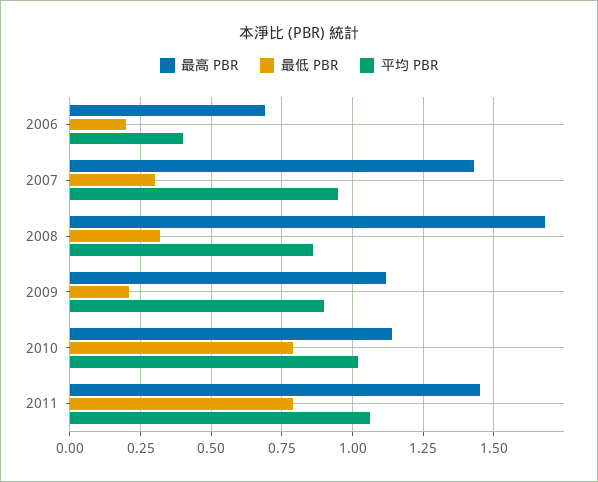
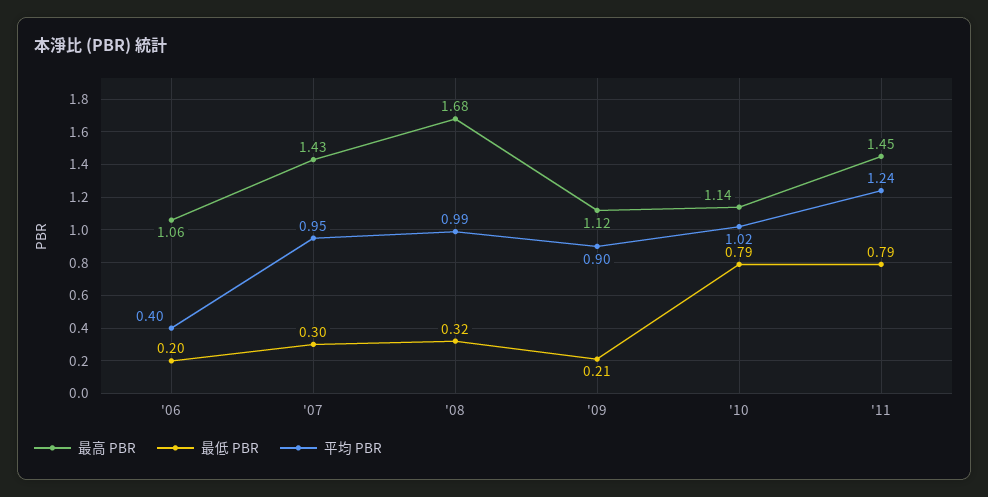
  {
    "最高 PBR": {
-     "2006": 0.7,
+     "2006": 1.06,
      "2007": 1.43,
      "2008": 1.68,
      "2009": 1.12,
      "2010": 1.14,
      "2011": 1.45
    },
    "最低 PBR": {
      "2006": 0.2,
      "2007": 0.3,
      "2008": 0.32,
      "2009": 0.21,
      "2010": 0.79,
      "2011": 0.79
    },
    "平均 PBR": {
      "2006": 0.4,
      "2007": 0.95,
-     "2008": 0.85,
+     "2008": 0.99,
      "2009": 0.9,
      "2010": 1.02,
-     "2011": 1.05
+     "2011": 1.24
    }
  }

